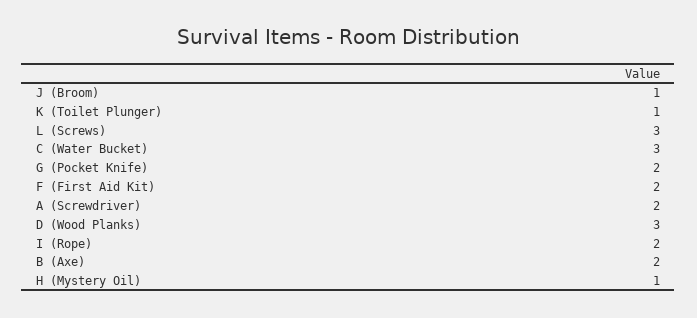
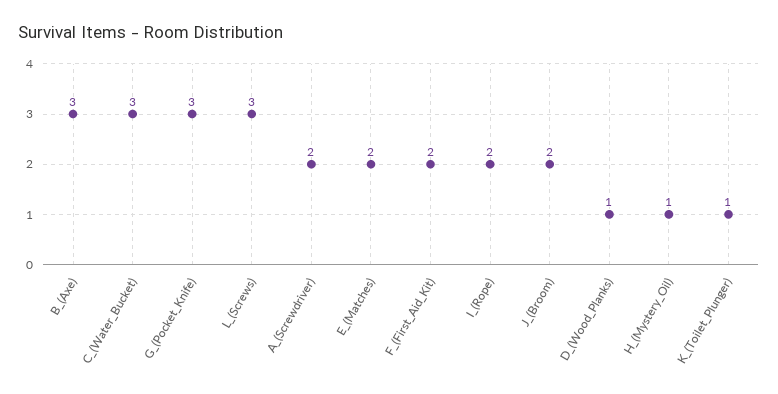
  {
-   "J (Broom)": 1,
+   "J (Broom)": 2,
    "K (Toilet Plunger)": 1,
    "L (Screws)": 3,
    "C (Water Bucket)": 3,
-   "G (Pocket Knife)": 2,
+   "G (Pocket Knife)": 3,
    "F (First Aid Kit)": 2,
    "A (Screwdriver)": 2,
-   "D (Wood Planks)": 3,
+   "D (Wood Planks)": 1,
    "I (Rope)": 2,
-   "B (Axe)": 2,
+   "B (Axe)": 3,
-   "H (Mystery Oil)": 1
+   "H (Mystery Oil)": 1,
+   "E_(Matches)": 2
  }

